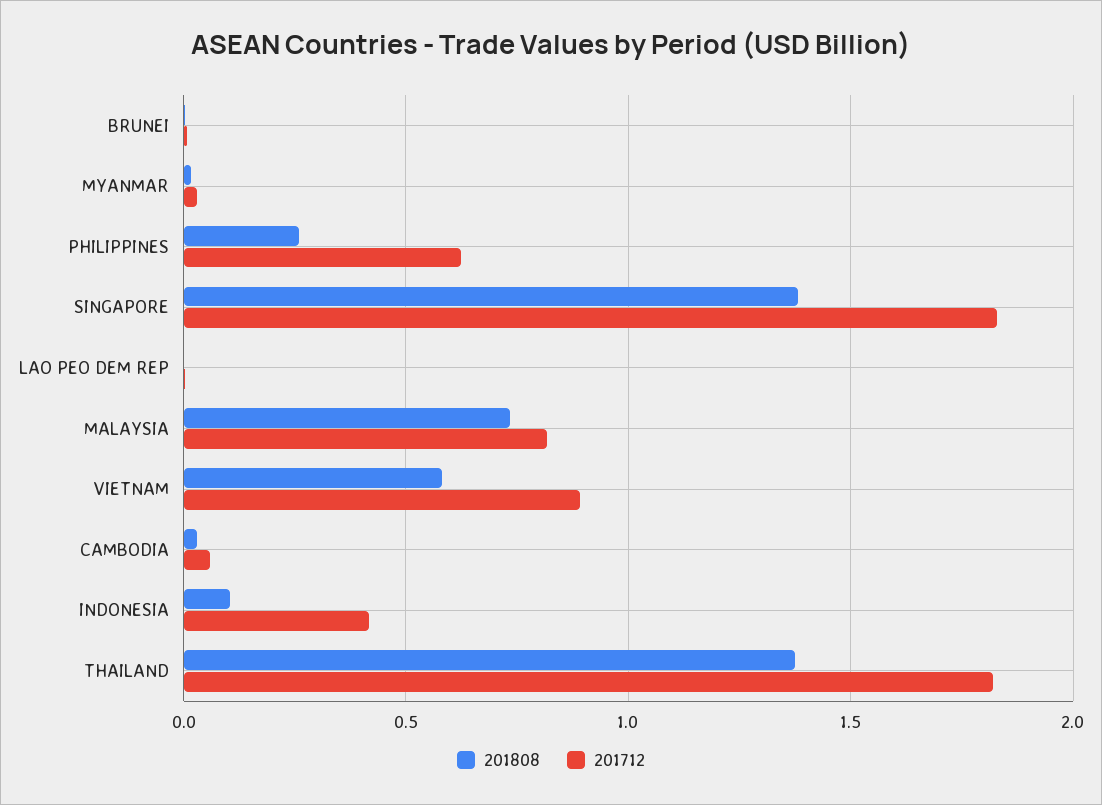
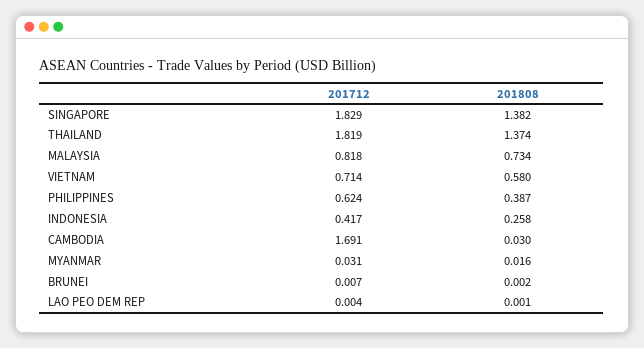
  {
    "201808": {
      "BRUNEI": 0.002,
      "MYANMAR": 0.016,
-     "PHILIPPINES": 0.25,
+     "PHILIPPINES": 0.387,
      "SINGAPORE": 1.382,
      "LAO PEO DEM REP": 0.001,
      "MALAYSIA": 0.734,
      "VIETNAM": 0.58,
      "CAMBODIA": 0.03,
-     "INDONESIA": 0.1,
+     "INDONESIA": 0.258,
      "THAILAND": 1.374
    },
    "201712": {
      "BRUNEI": 0.007,
      "MYANMAR": 0.031,
      "PHILIPPINES": 0.624,
      "SINGAPORE": 1.829,
      "LAO PEO DEM REP": 0.004,
      "MALAYSIA": 0.818,
-     "VIETNAM": 0.9,
+     "VIETNAM": 0.714,
-     "CAMBODIA": 0.05,
+     "CAMBODIA": 1.691,
      "INDONESIA": 0.417,
      "THAILAND": 1.819
    }
  }

